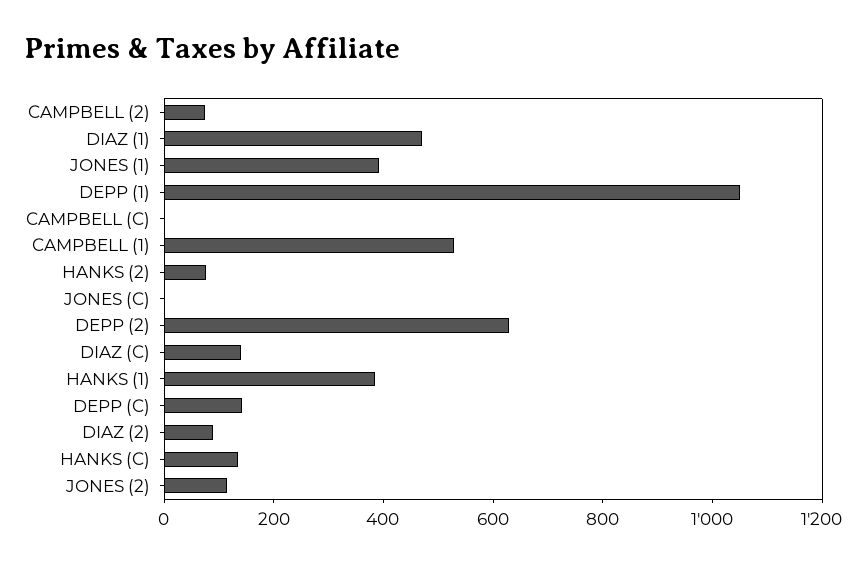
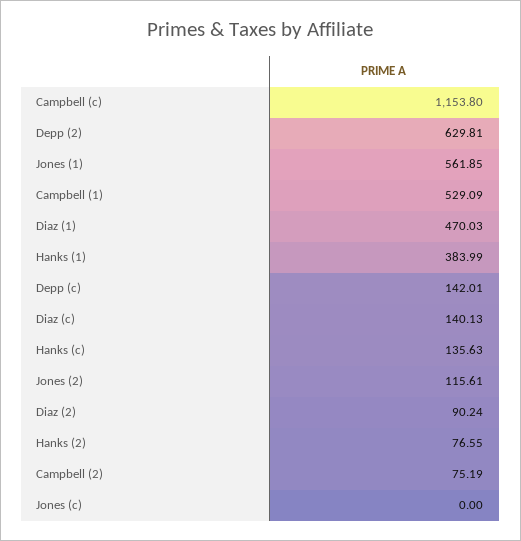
  {
    "CAMPBELL (2)": 75.19,
    "DIAZ (1)": 470.03,
-   "JONES (1)": 400,
+   "JONES (1)": 561.85,
-   "DEPP (1)": 1050,
-   "CAMPBELL (C)": 0,
+   "CAMPBELL (C)": 1153.8,
    "CAMPBELL (1)": 529.09,
    "HANKS (2)": 76.55,
    "JONES (C)": 0,
    "DEPP (2)": 629.81,
    "DIAZ (C)": 140.13,
    "HANKS (1)": 383.99,
    "DEPP (C)": 142.01,
    "DIAZ (2)": 90.24,
    "HANKS (C)": 135.63,
    "JONES (2)": 115.61
  }

